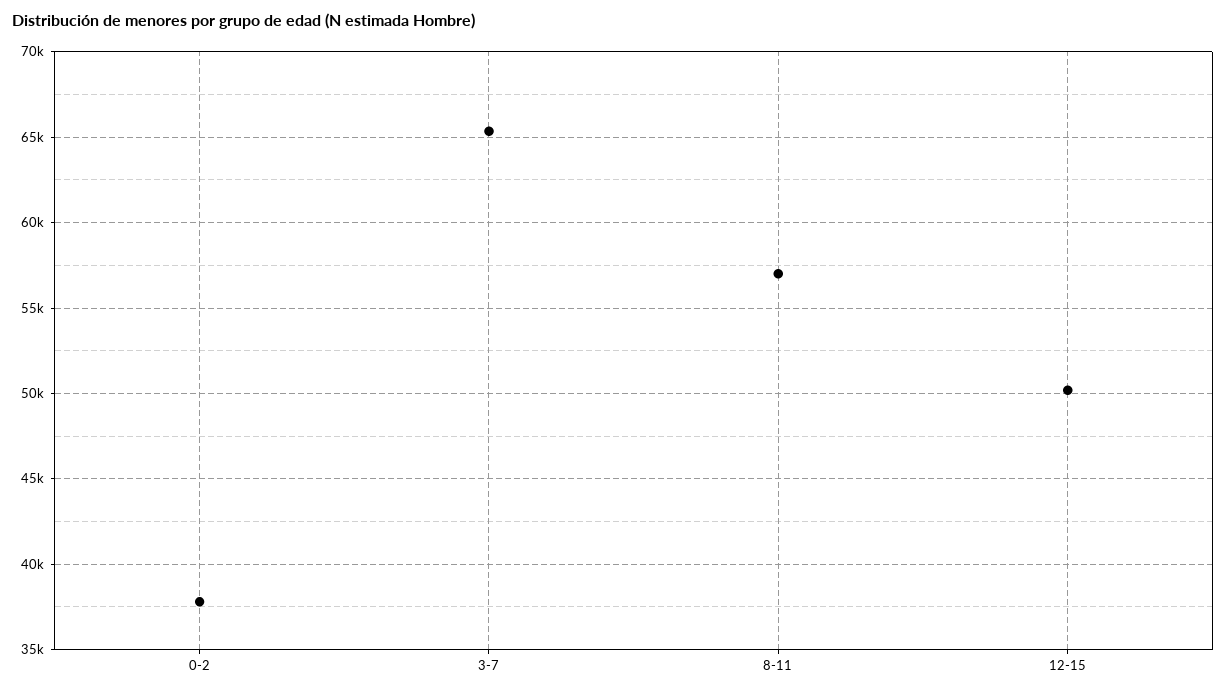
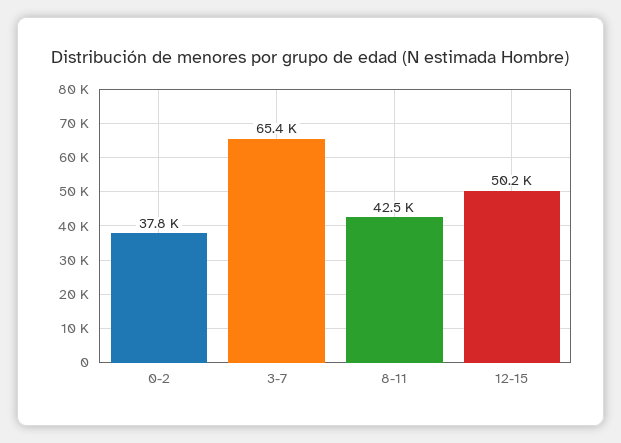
  {
    "0-2": 37800,
    "3-7": 65400,
-   "8-11": 57000,
+   "8-11": 42500,
    "12-15": 50200
  }

